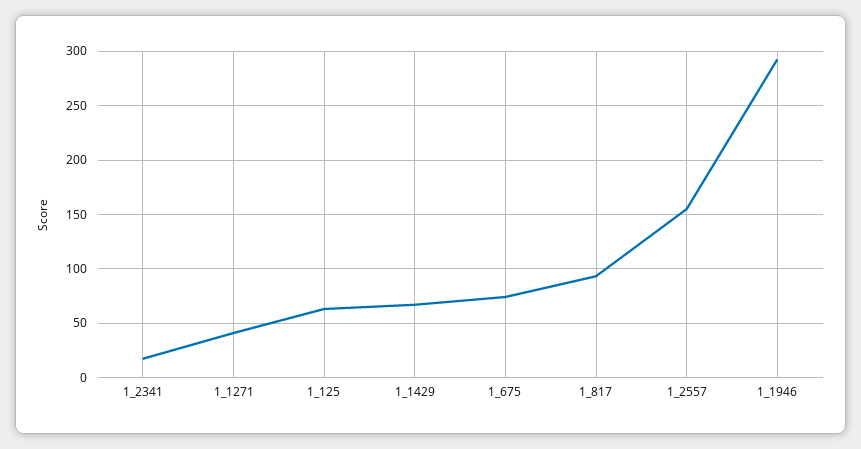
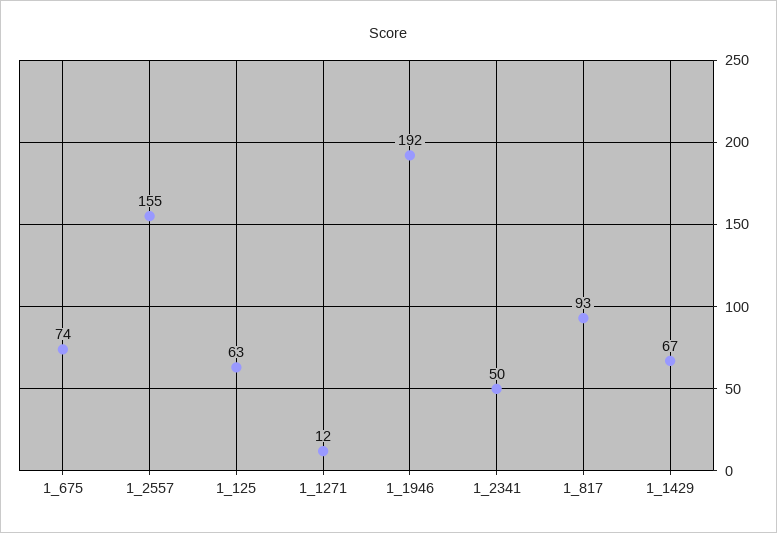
  {
-   "1_2341": 20,
+   "1_2341": 50,
-   "1_1271": 40,
+   "1_1271": 12,
    "1_125": 63,
    "1_1429": 67,
    "1_675": 74,
    "1_817": 93,
    "1_2557": 155,
-   "1_1946": 290
+   "1_1946": 192
  }

